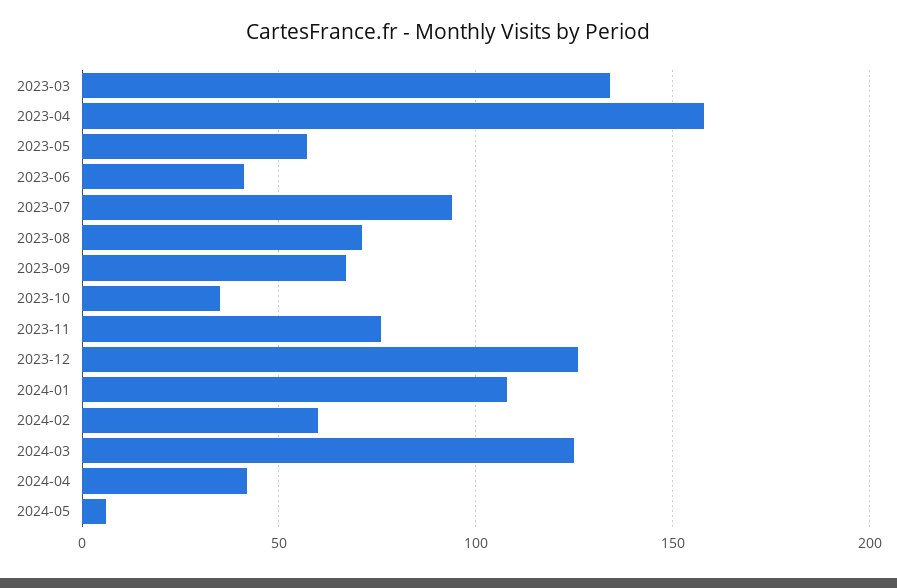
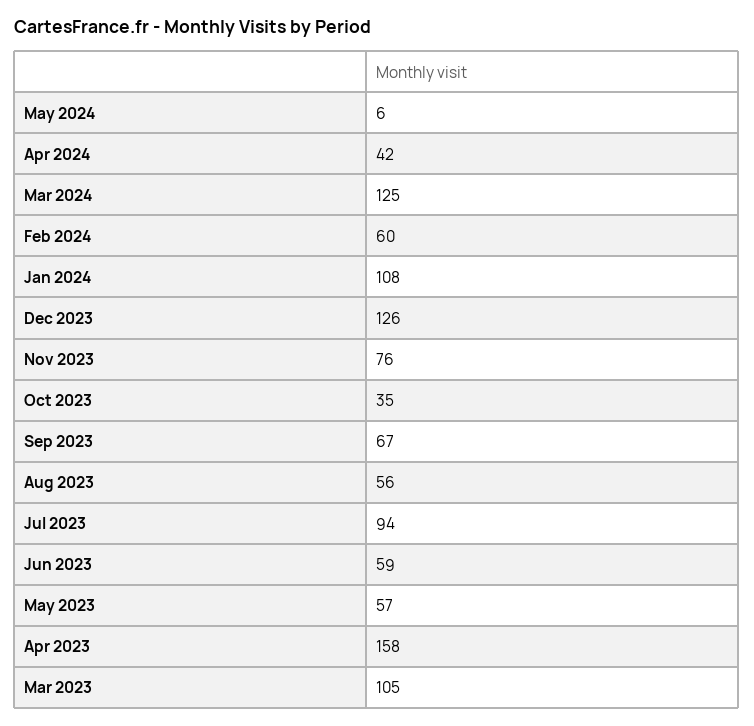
  {
-   "2023-03": 135,
+   "2023-03": 105,
    "2023-04": 158,
    "2023-05": 57,
-   "2023-06": 40,
+   "2023-06": 59,
    "2023-07": 94,
-   "2023-08": 70,
+   "2023-08": 56,
    "2023-09": 67,
    "2023-10": 35,
    "2023-11": 76,
    "2023-12": 126,
    "2024-01": 108,
    "2024-02": 60,
    "2024-03": 125,
    "2024-04": 42,
    "2024-05": 6
  }

